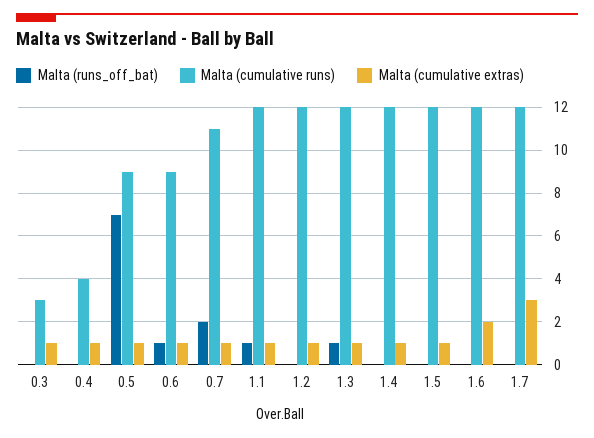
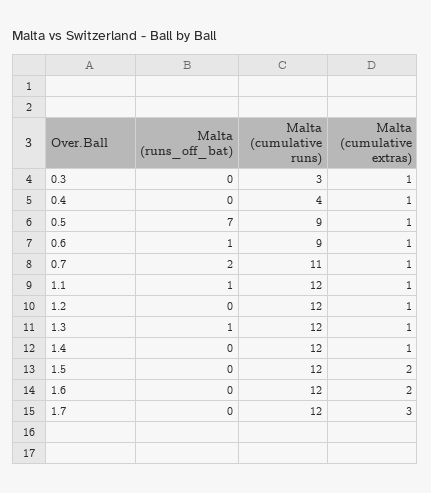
  {
    "Malta (runs_off_bat)": {
      "0.3": 0,
      "0.4": 0,
      "0.5": 7,
      "0.6": 1,
      "0.7": 2,
      "1.1": 1,
      "1.2": 0,
      "1.3": 1,
      "1.4": 0,
      "1.5": 0,
      "1.6": 0,
      "1.7": 0
    },
    "Malta (cumulative runs)": {
      "0.3": 3,
      "0.4": 4,
      "0.5": 9,
      "0.6": 9,
      "0.7": 11,
      "1.1": 12,
      "1.2": 12,
      "1.3": 12,
      "1.4": 12,
      "1.5": 12,
      "1.6": 12,
      "1.7": 12
    },
    "Malta (cumulative extras)": {
      "0.3": 1,
      "0.4": 1,
      "0.5": 1,
      "0.6": 1,
      "0.7": 1,
      "1.1": 1,
      "1.2": 1,
      "1.3": 1,
      "1.4": 1,
-     "1.5": 1,
+     "1.5": 2,
      "1.6": 2,
      "1.7": 3
    }
  }

